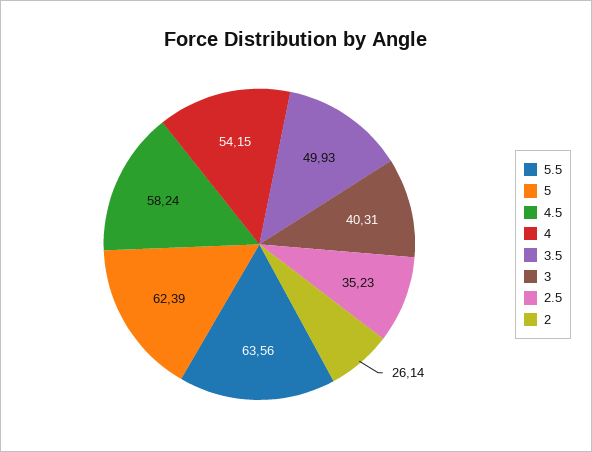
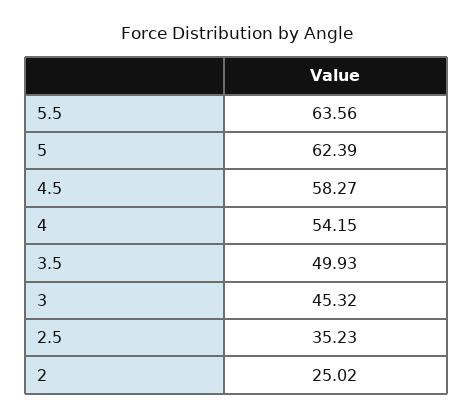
  {
    "5.5": 63.56,
    "5": 62.39,
-   "4.5": 58.24,
+   "4.5": 58.27,
    "4": 54.15,
    "3.5": 49.93,
-   "3": 40.31,
+   "3": 45.32,
    "2.5": 35.23,
-   "2": 26.14
+   "2": 25.02
  }

